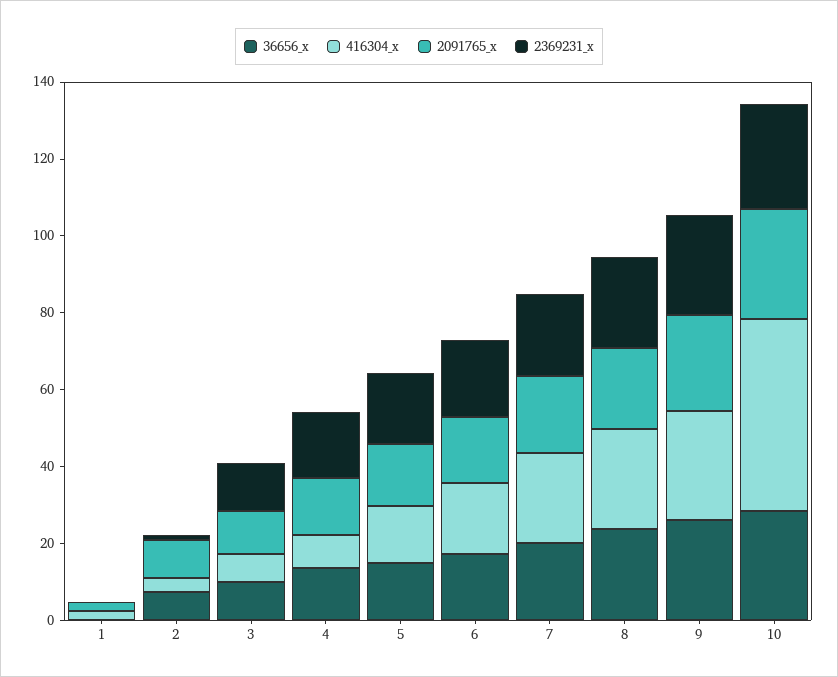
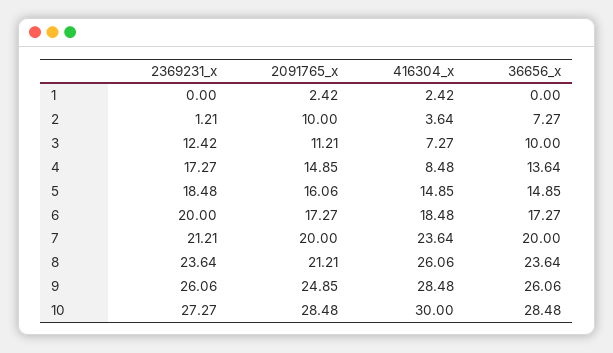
  {
    "36656_x": {
      "1": 0,
      "2": 7.27,
      "3": 10,
      "4": 13.64,
      "5": 14.85,
      "6": 17.27,
      "7": 20,
      "8": 23.64,
      "9": 26.06,
      "10": 28.48
    },
    "416304_x": {
      "1": 2.42,
      "2": 3.64,
      "3": 7.27,
      "4": 8.48,
      "5": 14.85,
      "6": 18.48,
      "7": 23.64,
      "8": 26.06,
      "9": 28.48,
-     "10": 50
+     "10": 30
    },
    "2091765_x": {
      "1": 2.42,
      "2": 10,
      "3": 11.21,
      "4": 14.85,
      "5": 16.06,
      "6": 17.27,
      "7": 20,
      "8": 21.21,
      "9": 24.85,
      "10": 28.48
    },
    "2369231_x": {
      "1": 0,
      "2": 1.21,
      "3": 12.42,
      "4": 17.27,
      "5": 18.48,
      "6": 20,
      "7": 21.21,
      "8": 23.64,
      "9": 26.06,
      "10": 27.27
    }
  }

